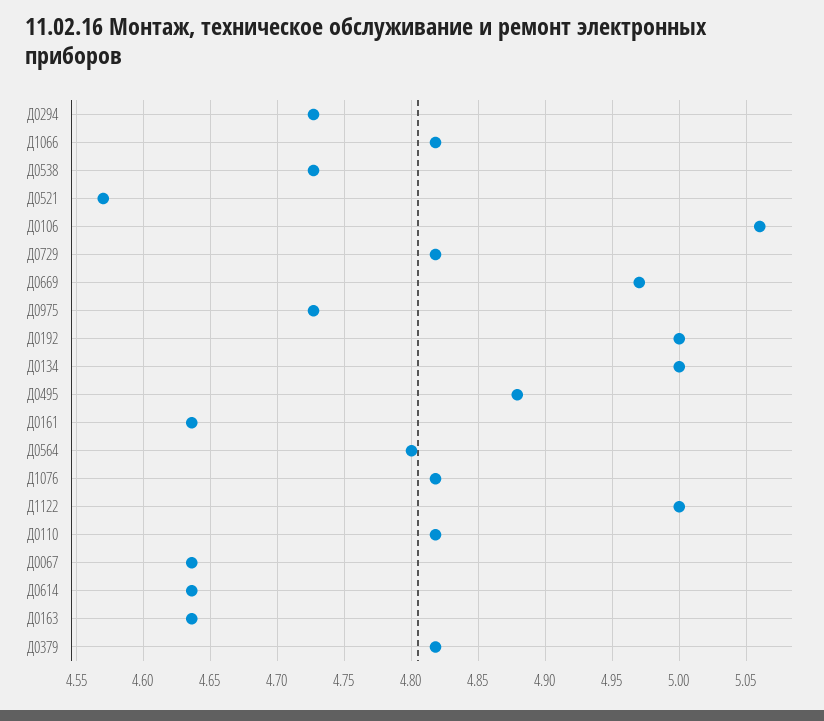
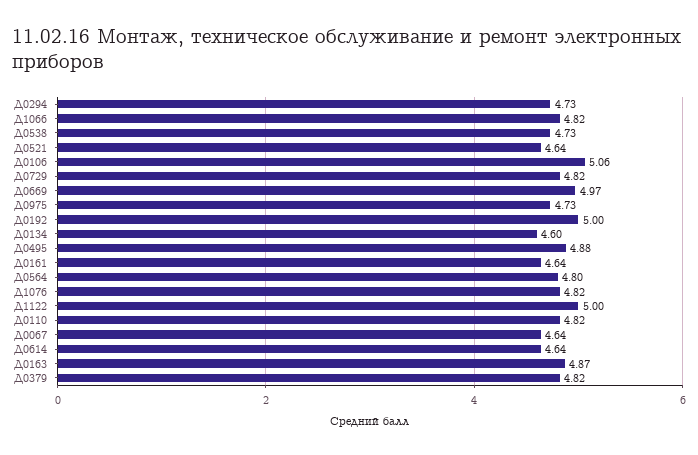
  {
    "Д0294": 4.73,
    "Д1066": 4.82,
    "Д0538": 4.73,
-   "Д0521": 4.57,
+   "Д0521": 4.64,
    "Д0106": 5.06,
    "Д0729": 4.82,
    "Д0669": 4.97,
    "Д0975": 4.73,
    "Д0192": 5,
-   "Д0134": 5,
+   "Д0134": 4.6,
    "Д0495": 4.88,
    "Д0161": 4.64,
    "Д0564": 4.8,
    "Д1076": 4.82,
    "Д1122": 5,
    "Д0110": 4.82,
    "Д0067": 4.64,
    "Д0614": 4.64,
-   "Д0163": 4.635,
+   "Д0163": 4.87,
    "Д0379": 4.82
  }

